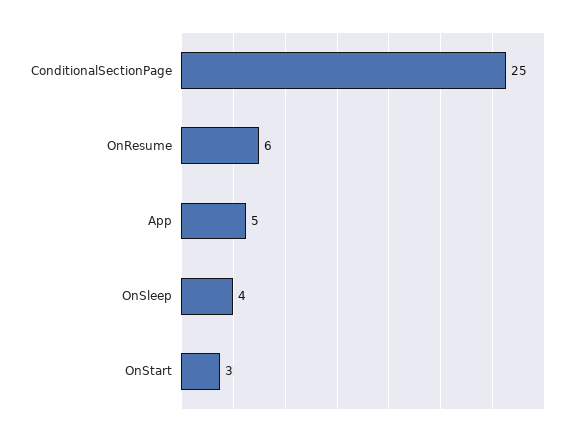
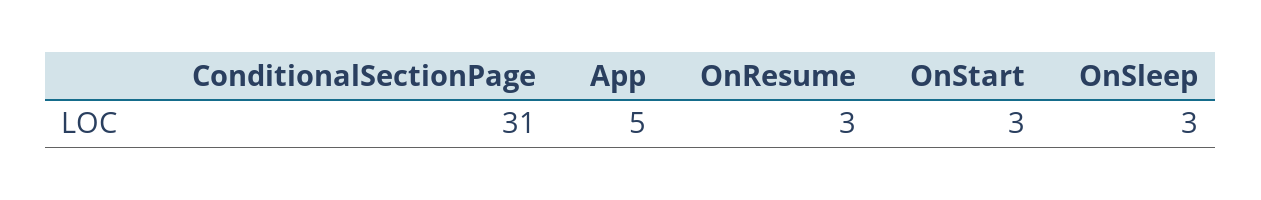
  {
-   "ConditionalSectionPage": 25,
+   "ConditionalSectionPage": 31,
-   "OnResume": 6,
+   "OnResume": 3,
    "App": 5,
-   "OnSleep": 4,
+   "OnSleep": 3,
    "OnStart": 3
  }

